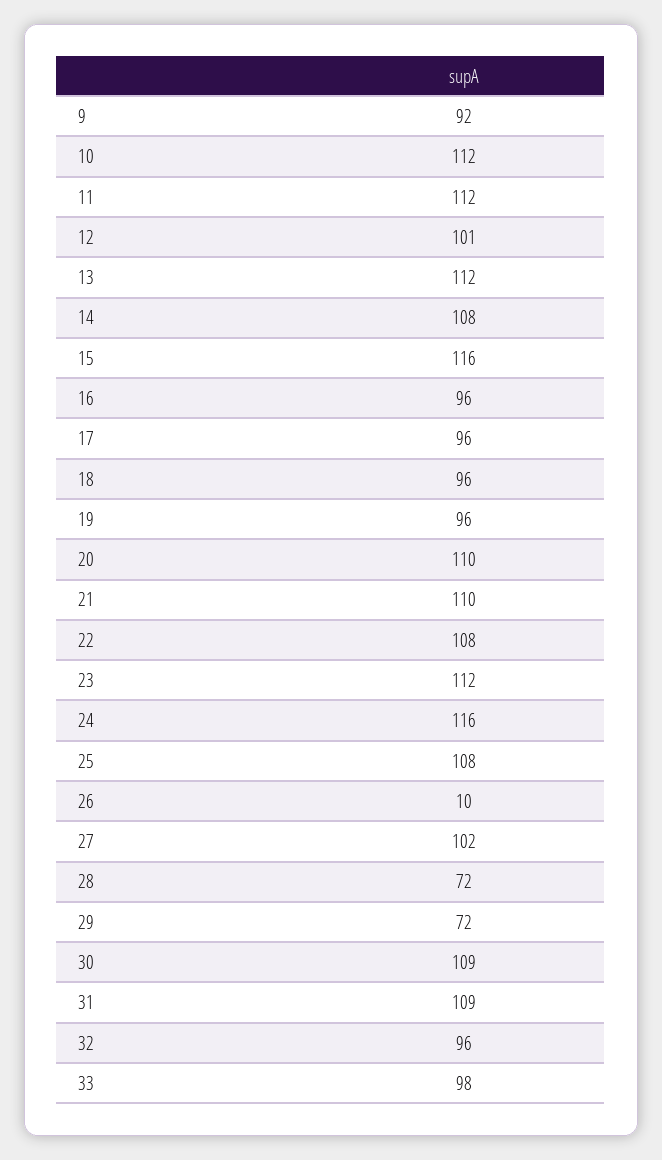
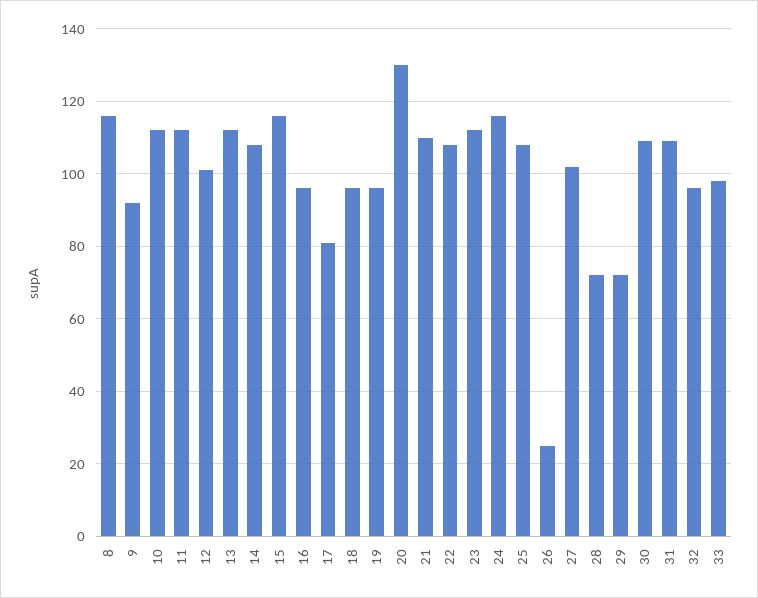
  {
    "9": 92,
    "10": 112,
    "11": 112,
    "12": 101,
    "13": 112,
    "14": 108,
    "15": 116,
    "16": 96,
-   "17": 96,
+   "17": 80,
    "18": 96,
    "19": 96,
-   "20": 110,
+   "20": 130,
    "21": 110,
    "22": 108,
    "23": 112,
    "24": 116,
    "25": 108,
-   "26": 10,
+   "26": 25,
    "27": 102,
    "28": 72,
    "29": 72,
    "30": 109,
    "31": 109,
    "32": 96,
-   "33": 98
+   "33": 98,
+   "8": 115
  }

